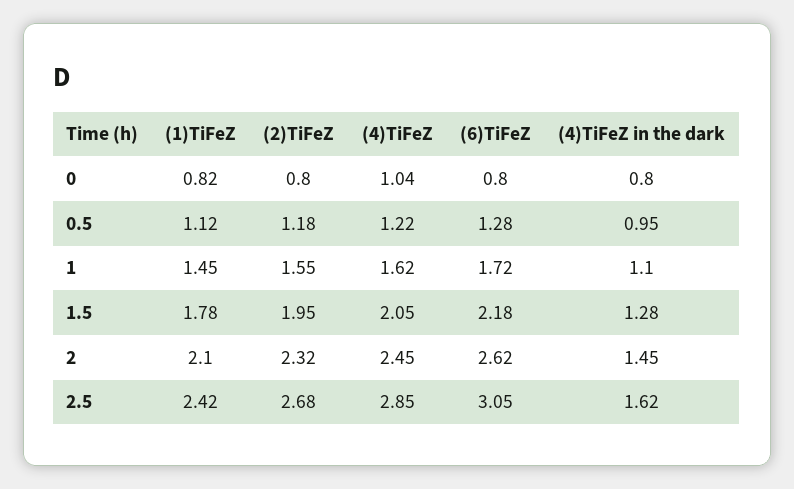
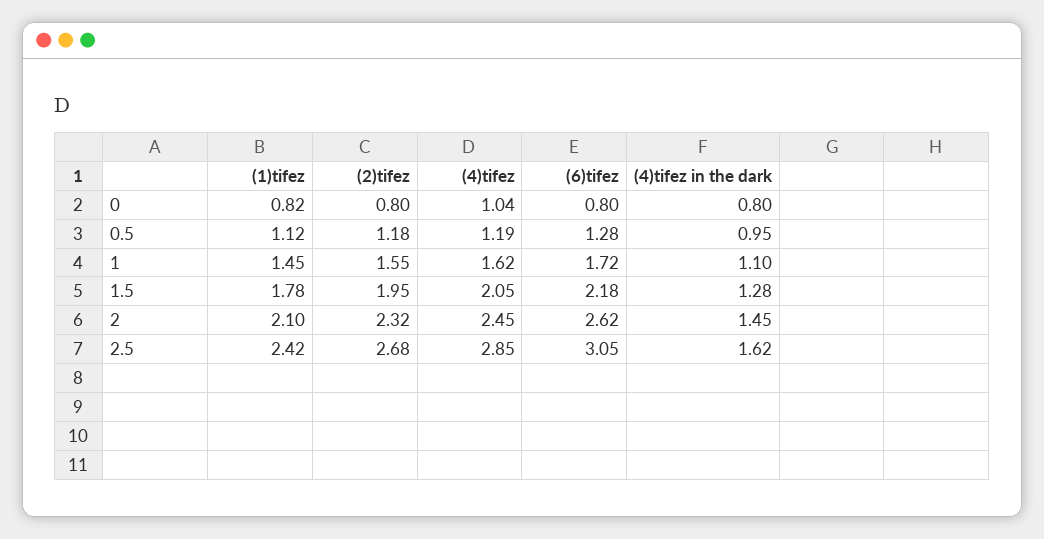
  {
    "(1)TiFeZ": {
      "0": 0.82,
      "0.5": 1.12,
      "1": 1.45,
      "1.5": 1.78,
      "2": 2.1,
      "2.5": 2.42
    },
    "(2)TiFeZ": {
      "0": 0.8,
      "0.5": 1.18,
      "1": 1.55,
      "1.5": 1.95,
      "2": 2.32,
      "2.5": 2.68
    },
    "(4)TiFeZ": {
      "0": 1.04,
-     "0.5": 1.22,
+     "0.5": 1.19,
      "1": 1.62,
      "1.5": 2.05,
      "2": 2.45,
      "2.5": 2.85
    },
    "(6)TiFeZ": {
      "0": 0.8,
      "0.5": 1.28,
      "1": 1.72,
      "1.5": 2.18,
      "2": 2.62,
      "2.5": 3.05
    },
    "(4)TiFeZ in the dark": {
      "0": 0.8,
      "0.5": 0.95,
      "1": 1.1,
      "1.5": 1.28,
      "2": 1.45,
      "2.5": 1.62
    }
  }

